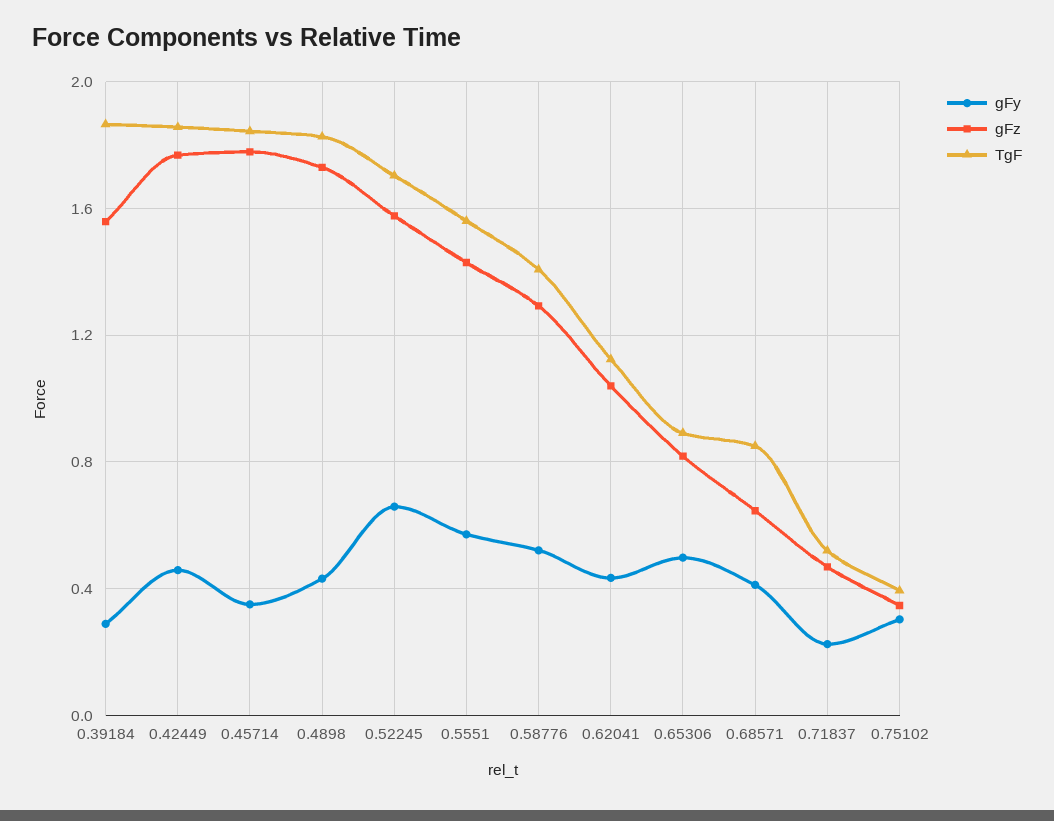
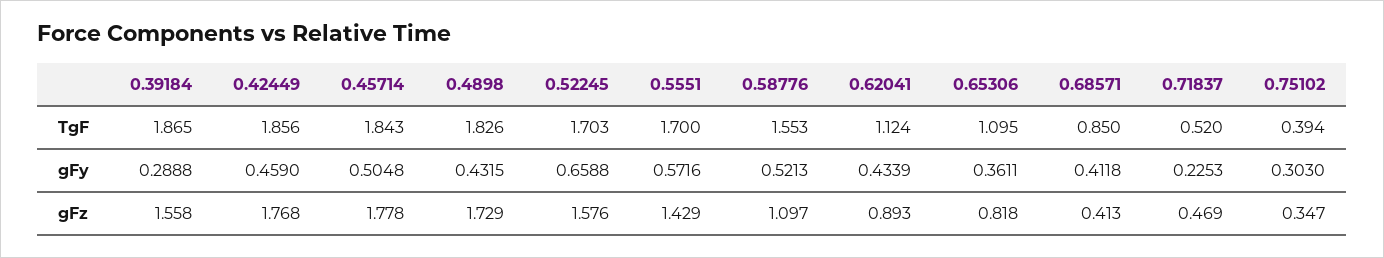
  {
    "gFy": {
      "0.39184": 0.2888,
      "0.42449": 0.459,
-     "0.45714": 0.35,
+     "0.45714": 0.5048,
      "0.4898": 0.4315,
      "0.52245": 0.6588,
      "0.5551": 0.5716,
      "0.58776": 0.5213,
      "0.62041": 0.4339,
-     "0.65306": 0.5,
+     "0.65306": 0.3611,
      "0.68571": 0.4118,
      "0.71837": 0.2253,
      "0.75102": 0.303
    },
    "gFz": {
      "0.39184": 1.558,
      "0.42449": 1.768,
      "0.45714": 1.778,
      "0.4898": 1.729,
      "0.52245": 1.576,
      "0.5551": 1.429,
-     "0.58776": 1.3,
+     "0.58776": 1.097,
-     "0.62041": 1.05,
+     "0.62041": 0.893,
      "0.65306": 0.818,
-     "0.68571": 0.65,
+     "0.68571": 0.413,
      "0.71837": 0.469,
      "0.75102": 0.347
    },
    "TgF": {
      "0.39184": 1.865,
      "0.42449": 1.856,
      "0.45714": 1.843,
      "0.4898": 1.826,
      "0.52245": 1.703,
-     "0.5551": 1.55,
+     "0.5551": 1.7,
-     "0.58776": 1.4,
+     "0.58776": 1.553,
      "0.62041": 1.124,
-     "0.65306": 0.9,
+     "0.65306": 1.095,
      "0.68571": 0.85,
      "0.71837": 0.52,
      "0.75102": 0.394
    }
  }

